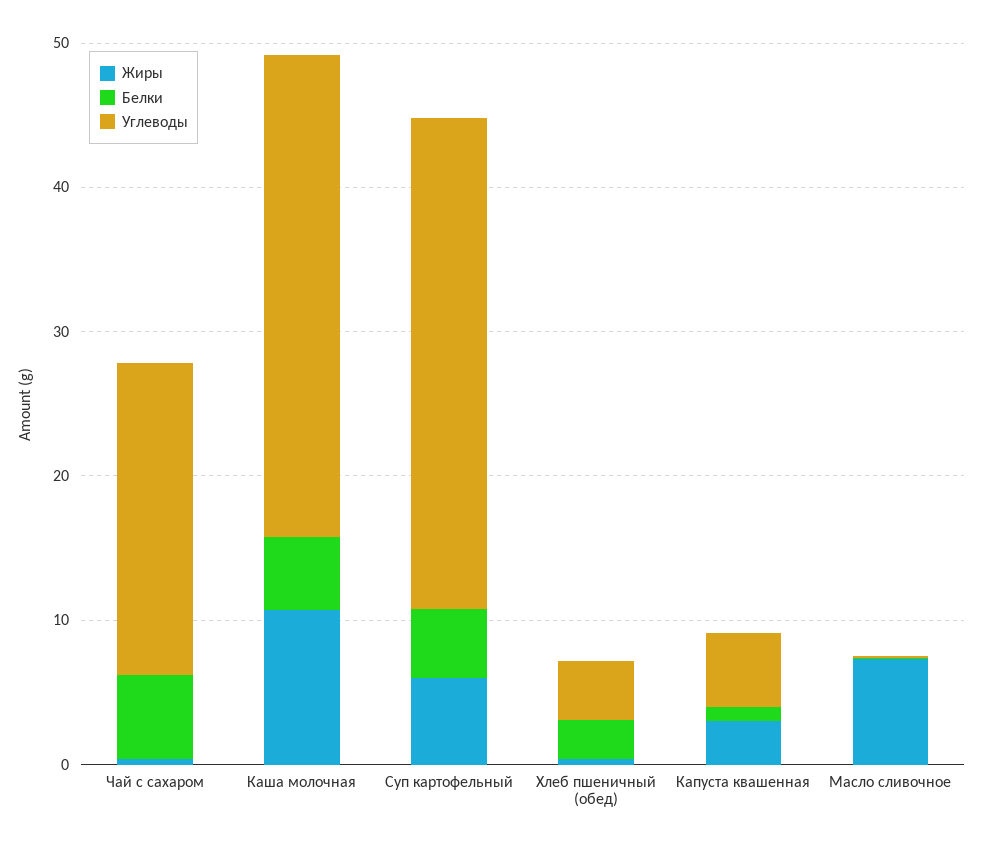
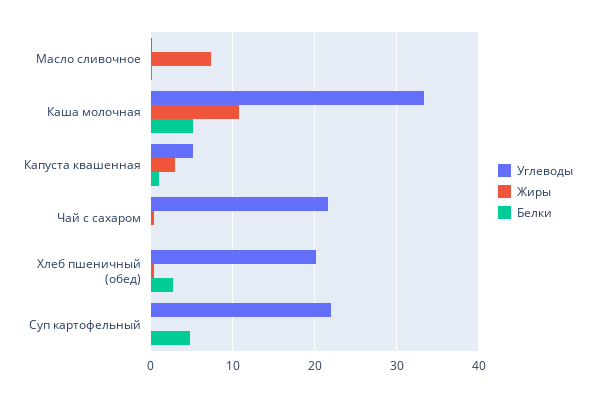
  {
    "Жиры": {
      "Чай с сахаром": 0,
      "Каша молочная": 11,
-     "Суп картофельный": 6,
+     "Суп картофельный": 0,
      "Хлеб пшеничный (обед)": 0,
      "Капуста квашенная": 3,
      "Масло сливочное": 7
    },
    "Белки": {
-     "Чай с сахаром": 6,
+     "Чай с сахаром": 0,
      "Каша молочная": 5,
      "Суп картофельный": 5,
      "Хлеб пшеничный (обед)": 3,
      "Капуста квашенная": 1,
      "Масло сливочное": 0
    },
    "Углеводы": {
      "Чай с сахаром": 22,
      "Каша молочная": 33,
-     "Суп картофельный": 34,
+     "Суп картофельный": 22,
-     "Хлеб пшеничный (обед)": 4,
+     "Хлеб пшеничный (обед)": 20,
      "Капуста квашенная": 5,
      "Масло сливочное": 0
    }
  }

